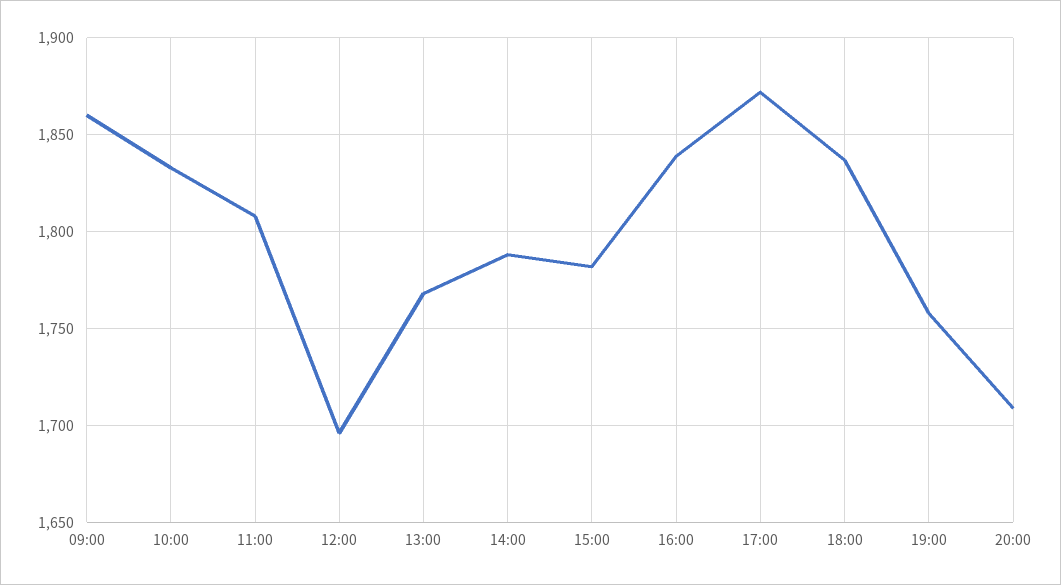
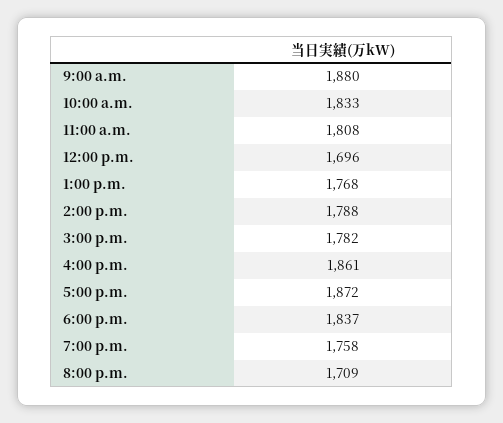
  {
-   "09:00": 1860,
+   "09:00": 1880,
    "10:00": 1833,
    "11:00": 1808,
    "12:00": 1696,
    "13:00": 1768,
    "14:00": 1788,
    "15:00": 1782,
-   "16:00": 1840,
+   "16:00": 1861,
    "17:00": 1872,
    "18:00": 1837,
    "19:00": 1758,
    "20:00": 1709
  }

